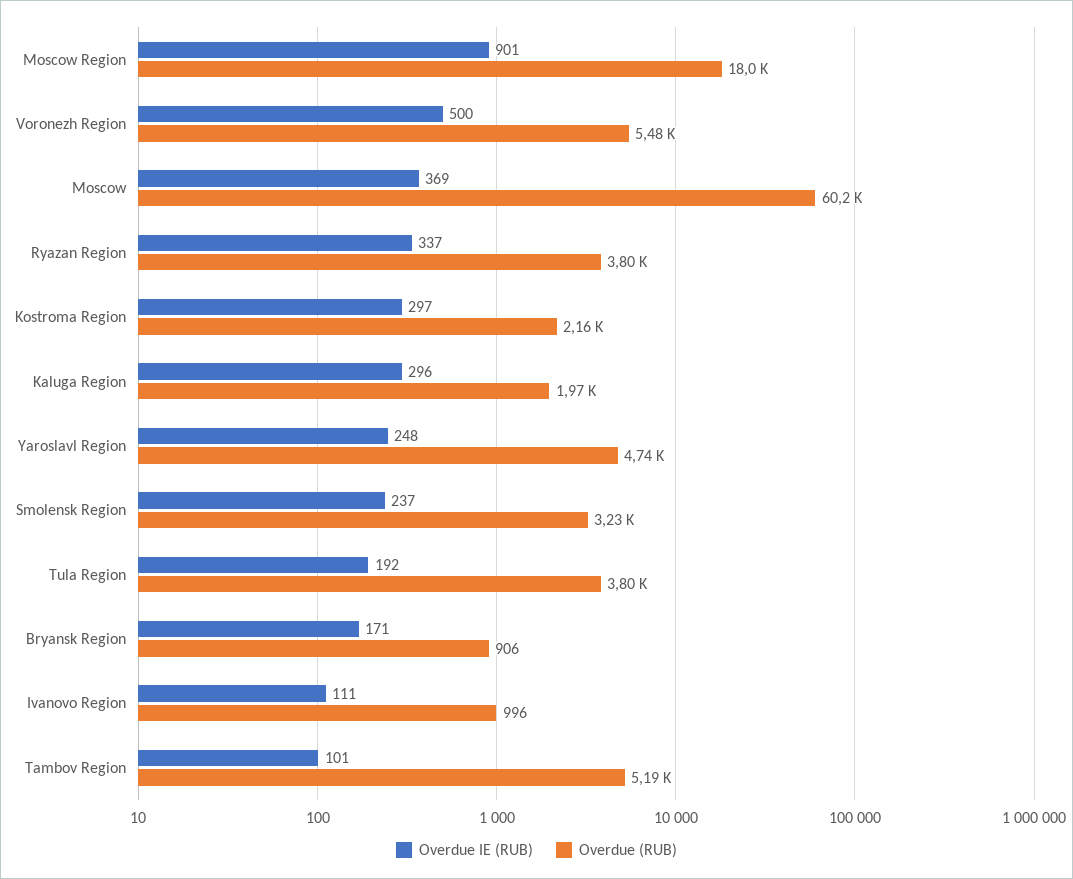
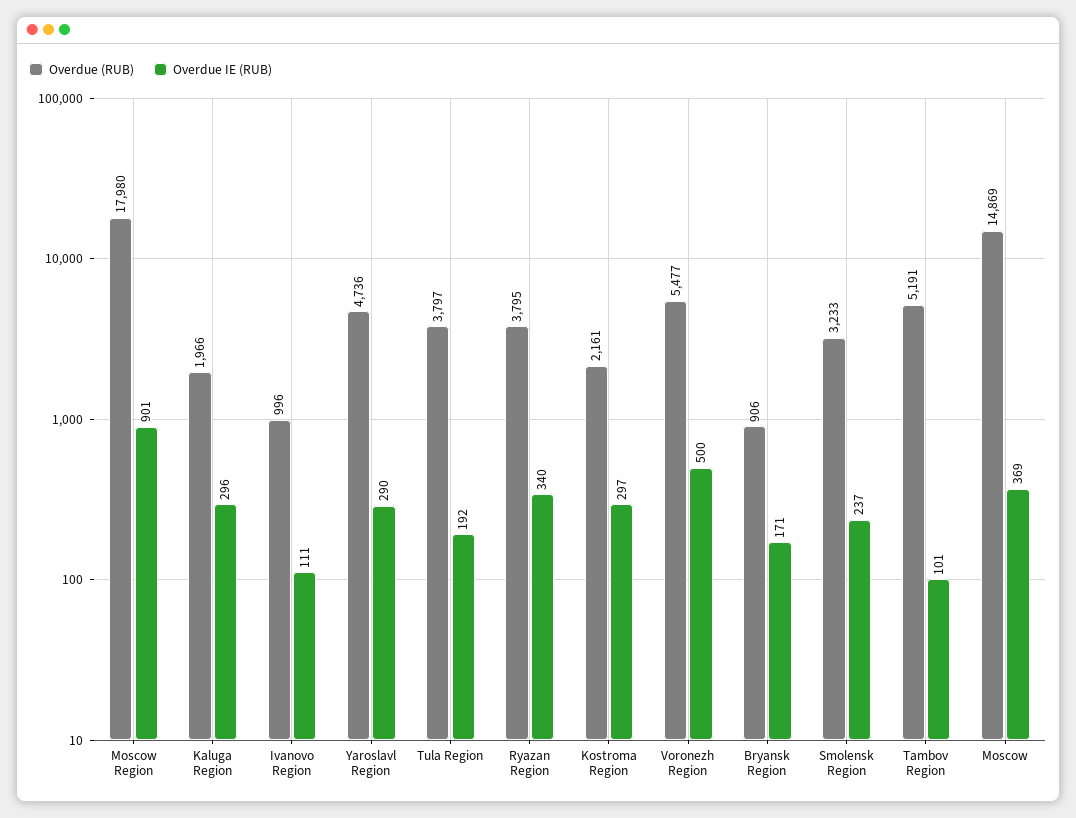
  {
    "Overdue IE (RUB)": {
      "Moscow Region": 901,
      "Voronezh Region": 500,
      "Moscow": 369,
-     "Ryazan Region": 337,
+     "Ryazan Region": 340,
      "Kostroma Region": 297,
      "Kaluga Region": 296,
-     "Yaroslavl Region": 248,
+     "Yaroslavl Region": 290,
      "Smolensk Region": 237,
      "Tula Region": 192,
      "Bryansk Region": 171,
      "Ivanovo Region": 111,
      "Tambov Region": 101
    },
    "Overdue (RUB)": {
      "Moscow Region": 17980,
      "Voronezh Region": 5477,
-     "Moscow": 60200,
+     "Moscow": 14869,
      "Ryazan Region": 3795,
      "Kostroma Region": 2161,
      "Kaluga Region": 1966,
      "Yaroslavl Region": 4736,
      "Smolensk Region": 3233,
      "Tula Region": 3797,
      "Bryansk Region": 906,
      "Ivanovo Region": 996,
      "Tambov Region": 5191
    }
  }

